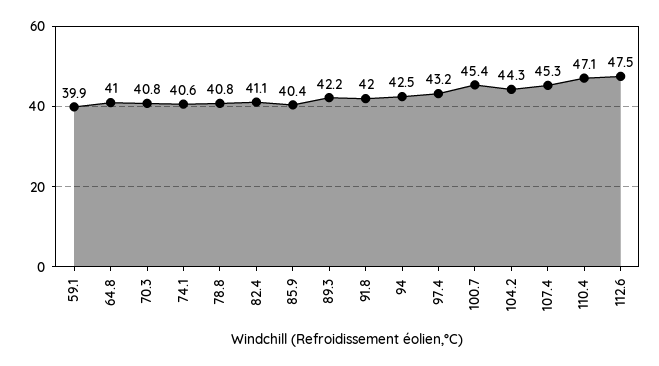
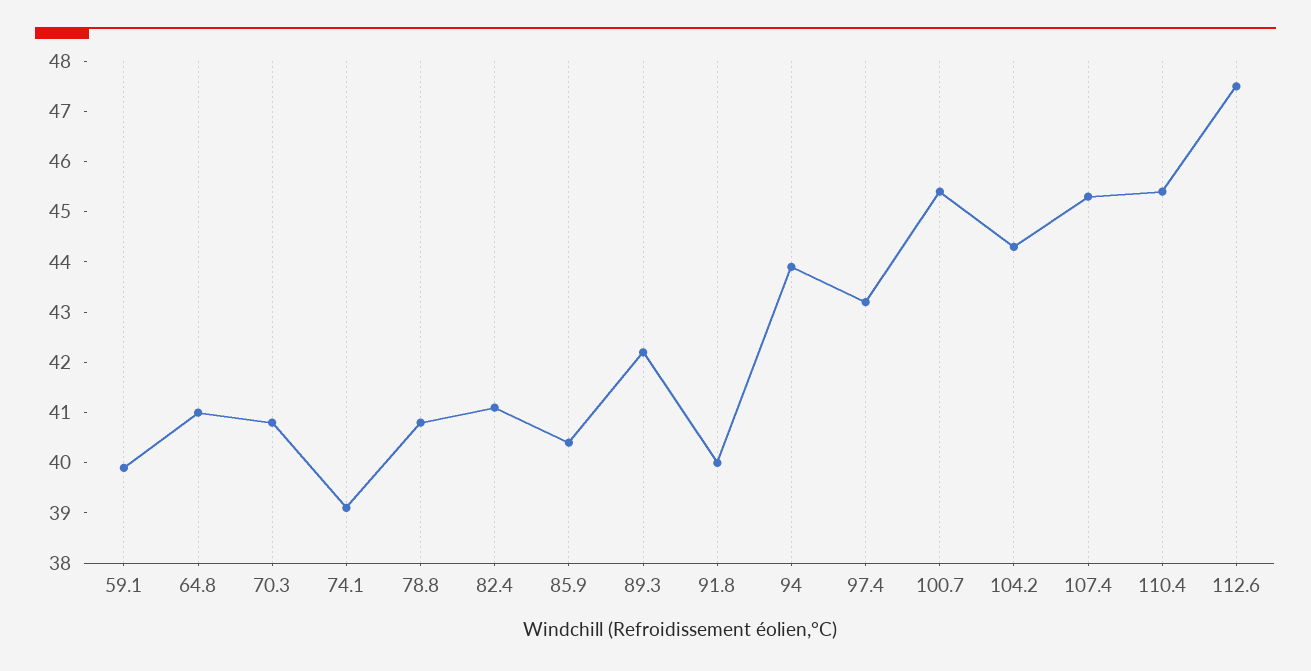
  {
    "59.1": 39.9,
    "64.8": 41,
    "70.3": 40.8,
-   "74.1": 40.6,
+   "74.1": 39,
    "78.8": 40.8,
    "82.4": 41.1,
    "85.9": 40.4,
    "89.3": 42.2,
-   "91.8": 42,
+   "91.8": 40,
-   "94": 42.5,
+   "94": 44,
    "97.4": 43.2,
    "100.7": 45.4,
    "104.2": 44.3,
    "107.4": 45.3,
-   "110.4": 47.1,
+   "110.4": 45.5,
    "112.6": 47.5
  }

